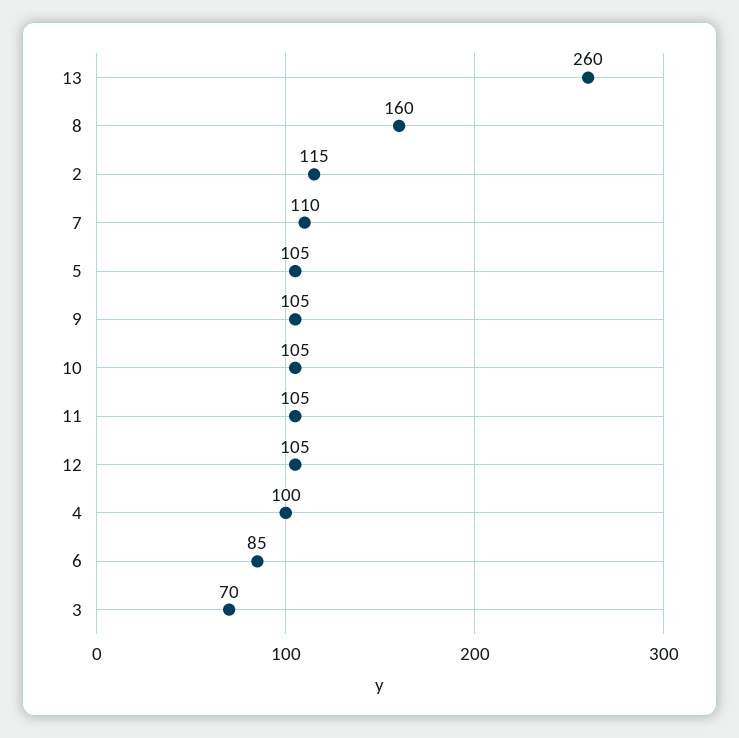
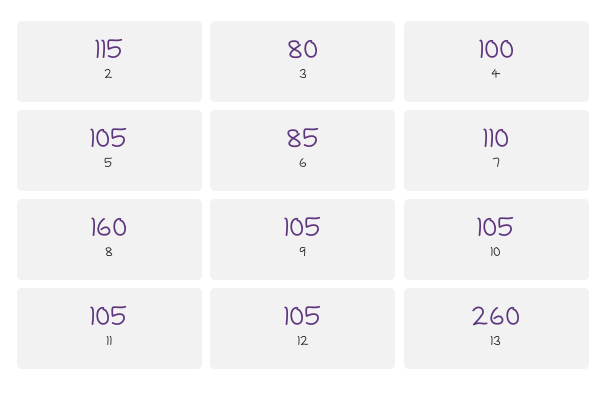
  {
    "13": 260,
    "8": 160,
    "2": 115,
    "7": 110,
    "5": 105,
    "9": 105,
    "10": 105,
    "11": 105,
    "12": 105,
    "4": 100,
    "6": 85,
-   "3": 70
+   "3": 80
  }

